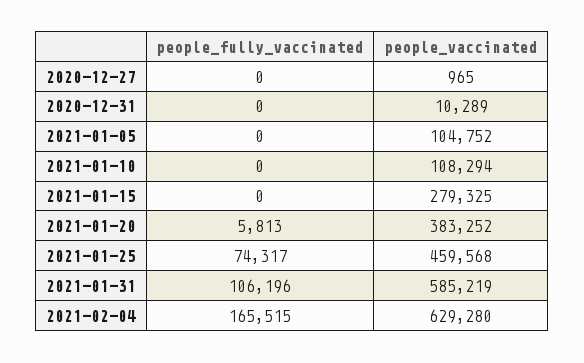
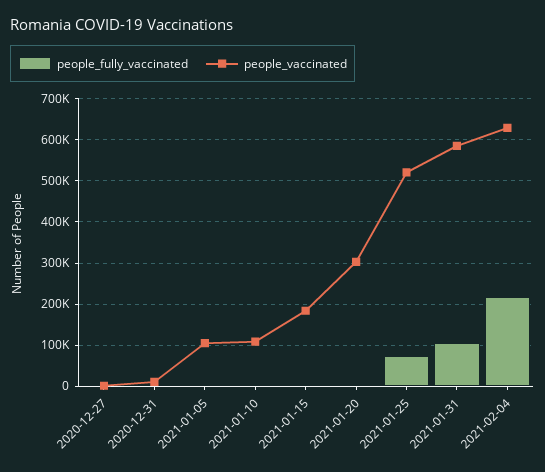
  {
    "people_fully_vaccinated": {
      "2020-12-27": 0,
      "2020-12-31": 0,
      "2021-01-05": 0,
      "2021-01-10": 0,
      "2021-01-15": 0,
      "2021-01-20": 5813,
      "2021-01-25": 74317,
      "2021-01-31": 106196,
-     "2021-02-04": 165515
+     "2021-02-04": 220000
    },
    "people_vaccinated": {
      "2020-12-27": 965,
      "2020-12-31": 10289,
      "2021-01-05": 104752,
      "2021-01-10": 108294,
-     "2021-01-15": 279325,
+     "2021-01-15": 180000,
-     "2021-01-20": 383252,
+     "2021-01-20": 300000,
-     "2021-01-25": 459568,
+     "2021-01-25": 520000,
      "2021-01-31": 585219,
      "2021-02-04": 629280
    }
  }

